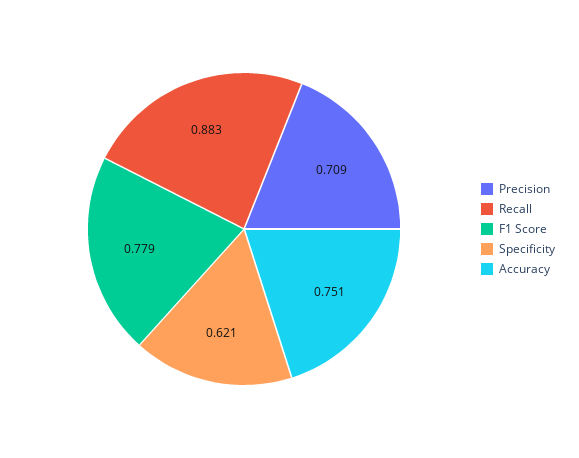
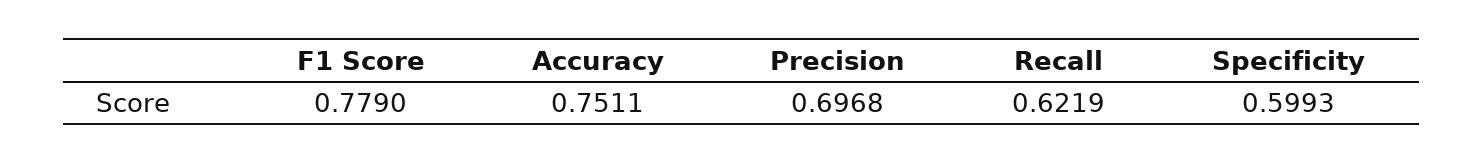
  {
-   "Precision": 0.709,
+   "Precision": 0.6968,
-   "Recall": 0.883,
+   "Recall": 0.6219,
    "F1 Score": 0.779,
-   "Specificity": 0.621,
+   "Specificity": 0.5993,
    "Accuracy": 0.7511
  }

